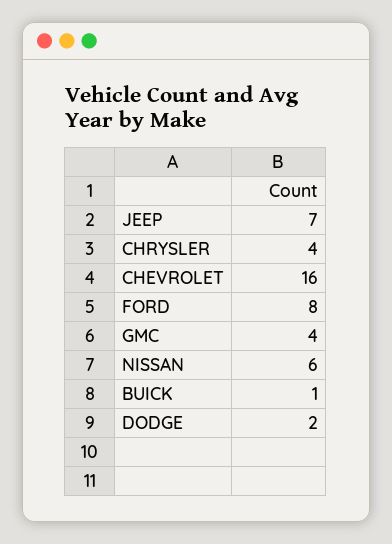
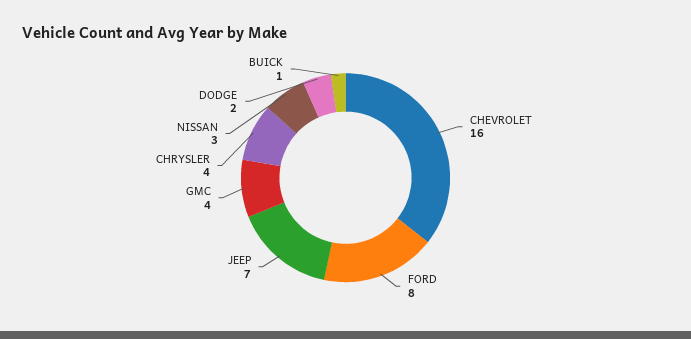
  {
    "JEEP": 7,
    "CHRYSLER": 4,
    "CHEVROLET": 16,
    "FORD": 8,
    "GMC": 4,
-   "NISSAN": 6,
+   "NISSAN": 3,
    "BUICK": 1,
    "DODGE": 2
  }

